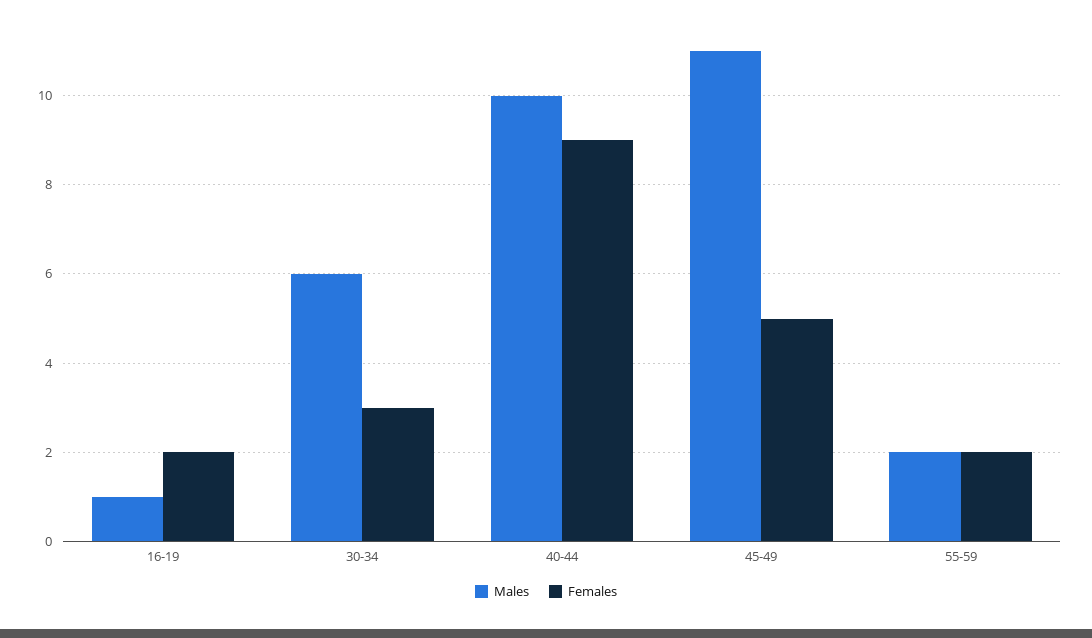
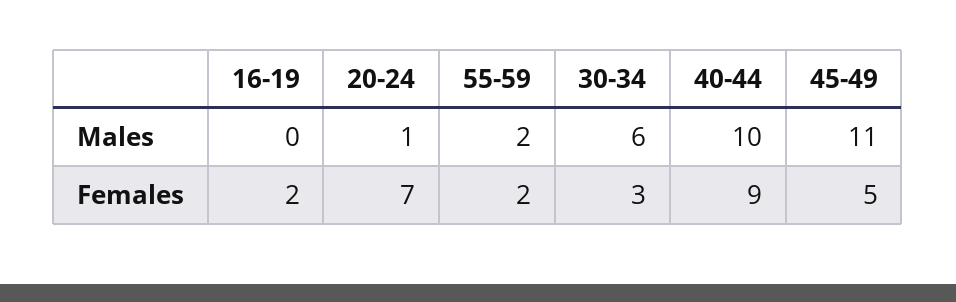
  {
    "Males": {
-     "16-19": 1,
+     "16-19": 0,
      "30-34": 6,
      "40-44": 10,
      "45-49": 11,
-     "55-59": 2
+     "55-59": 2,
+     "20-24": 1
    },
    "Females": {
      "16-19": 2,
      "30-34": 3,
      "40-44": 9,
      "45-49": 5,
-     "55-59": 2
+     "55-59": 2,
+     "20-24": 7
    }
  }

